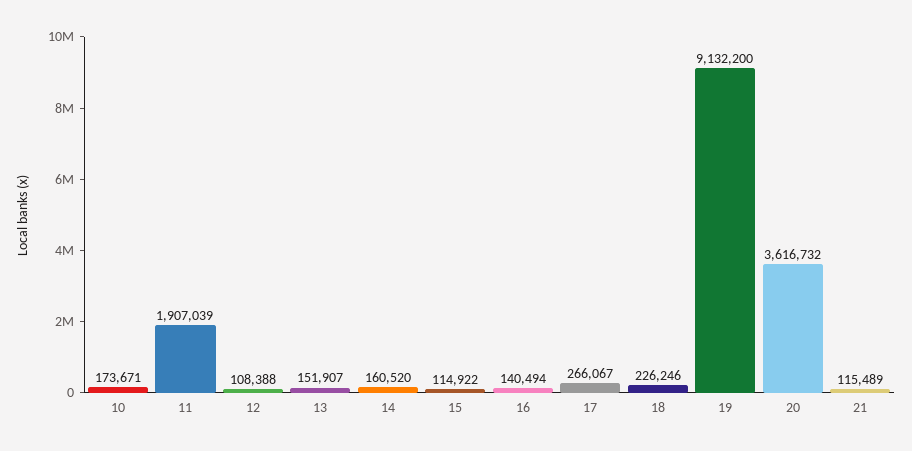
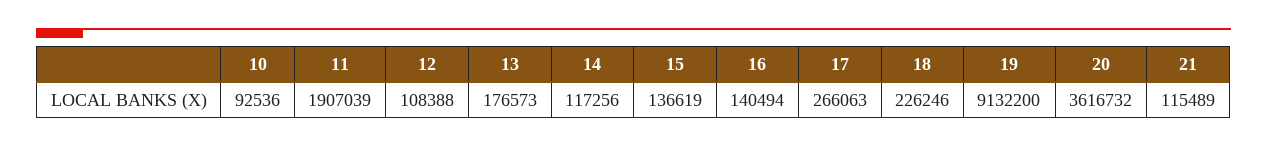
  {
-   "10": 173671,
+   "10": 92536,
    "11": 1907039,
    "12": 108388,
-   "13": 151907,
+   "13": 176573,
-   "14": 160520,
+   "14": 117256,
-   "15": 114922,
+   "15": 136619,
    "16": 140494,
-   "17": 266067,
+   "17": 266063,
    "18": 226246,
    "19": 9132200,
    "20": 3616732,
    "21": 115489
  }

